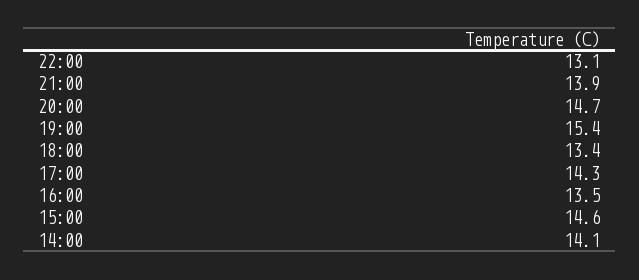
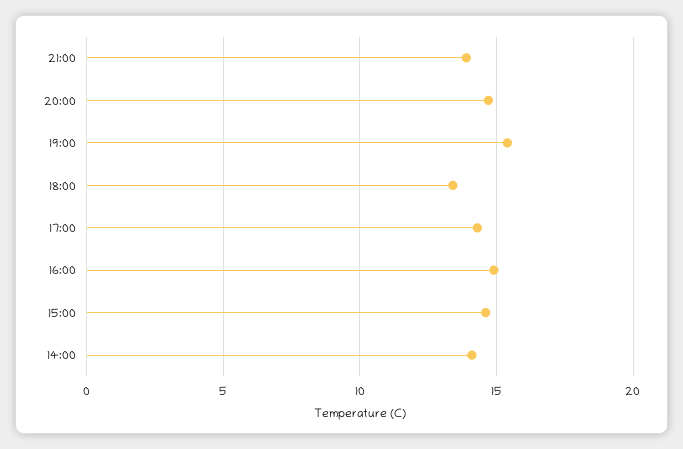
  {
-   "22:00": 13.1,
    "21:00": 13.9,
    "20:00": 14.7,
    "19:00": 15.4,
    "18:00": 13.4,
    "17:00": 14.3,
-   "16:00": 13.5,
+   "16:00": 15,
    "15:00": 14.6,
    "14:00": 14.1
  }

